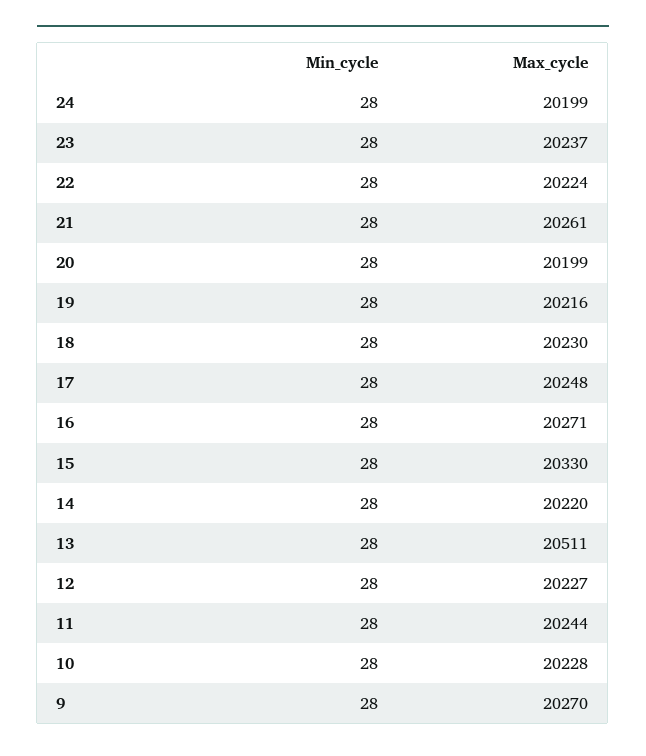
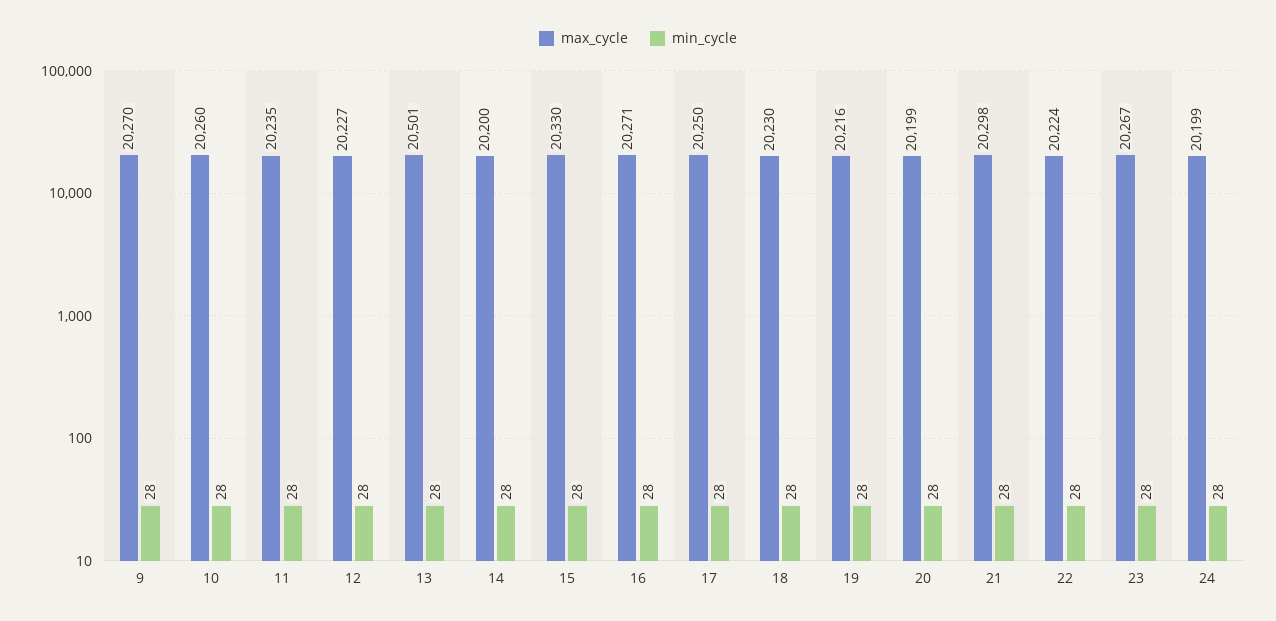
  {
    "Min_cycle": {
      "24": 28,
      "23": 28,
      "22": 28,
      "21": 28,
      "20": 28,
      "19": 28,
      "18": 28,
      "17": 28,
      "16": 28,
      "15": 28,
      "14": 28,
      "13": 28,
      "12": 28,
      "11": 28,
      "10": 28,
      "9": 28
    },
    "Max_cycle": {
      "24": 20199,
-     "23": 20237,
+     "23": 20267,
      "22": 20224,
-     "21": 20261,
+     "21": 20298,
      "20": 20199,
      "19": 20216,
      "18": 20230,
-     "17": 20248,
+     "17": 20250,
      "16": 20271,
      "15": 20330,
-     "14": 20220,
+     "14": 20200,
-     "13": 20511,
+     "13": 20501,
      "12": 20227,
-     "11": 20244,
+     "11": 20235,
-     "10": 20228,
+     "10": 20260,
      "9": 20270
    }
  }

